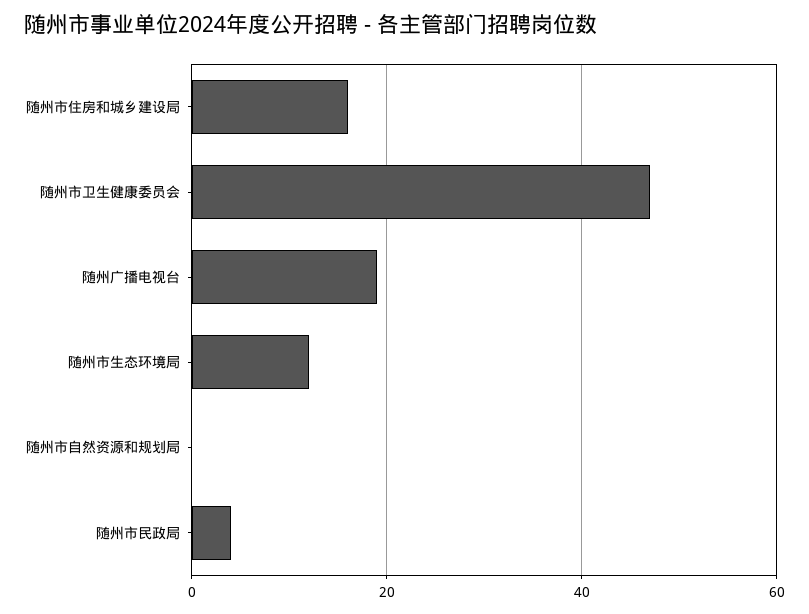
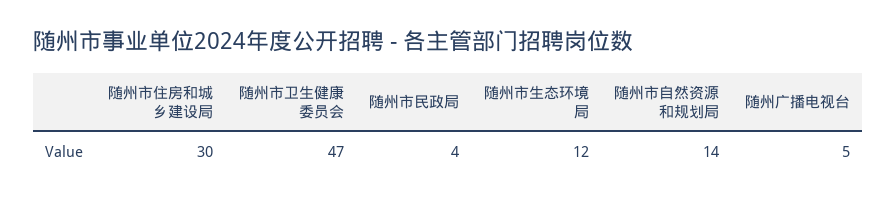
  {
-   "随州市住房和城乡建设局": 15,
+   "随州市住房和城乡建设局": 30,
    "随州市卫生健康委员会": 47,
-   "随州广播电视台": 20,
+   "随州广播电视台": 5,
    "随州市生态环境局": 12,
-   "随州市自然资源和规划局": 0,
+   "随州市自然资源和规划局": 14,
    "随州市民政局": 4
  }

